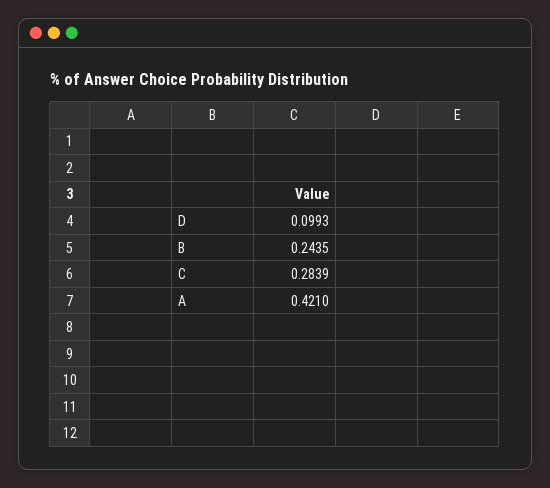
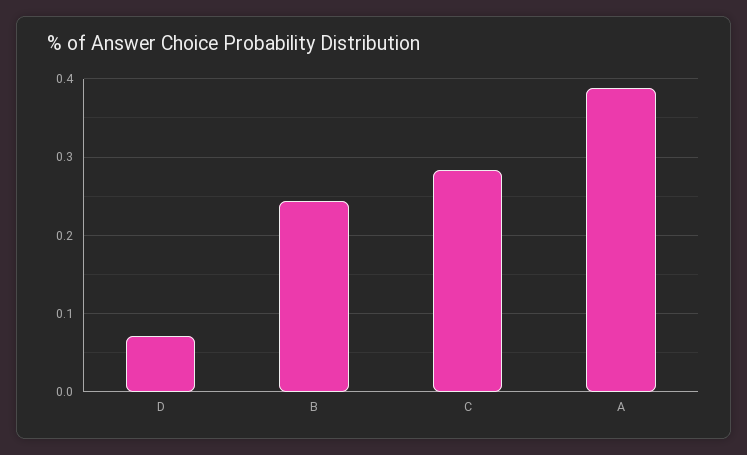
  {
-   "D": 0.0993,
+   "D": 0.07,
    "B": 0.2435,
    "C": 0.2839,
-   "A": 0.421
+   "A": 0.39
  }

